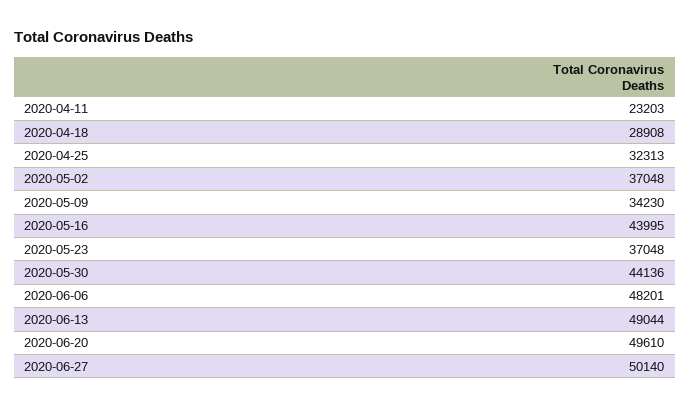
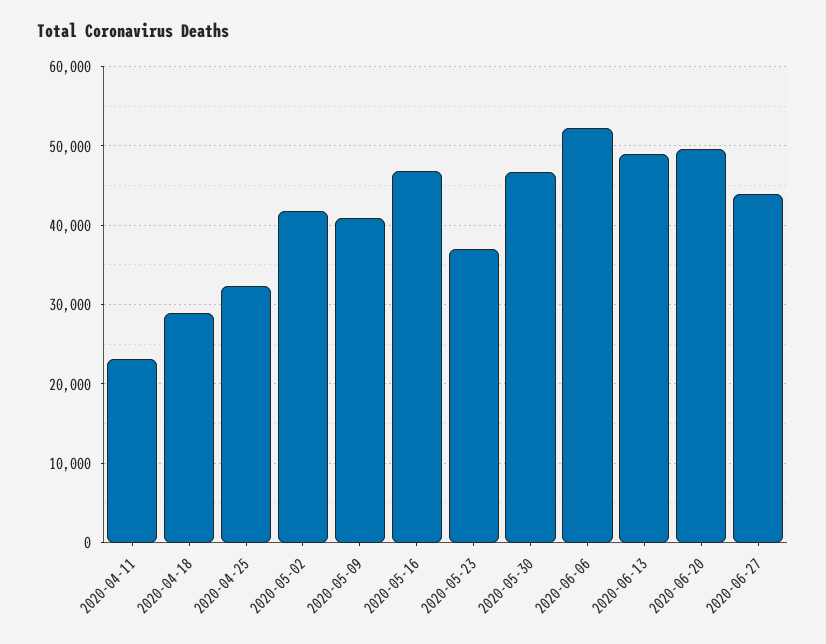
  {
    "2020-04-11": 23203,
    "2020-04-18": 28908,
    "2020-04-25": 32313,
-   "2020-05-02": 37048,
+   "2020-05-02": 42000,
-   "2020-05-09": 34230,
+   "2020-05-09": 41000,
-   "2020-05-16": 43995,
+   "2020-05-16": 47000,
    "2020-05-23": 37048,
-   "2020-05-30": 44136,
+   "2020-05-30": 47000,
-   "2020-06-06": 48201,
+   "2020-06-06": 52000,
    "2020-06-13": 49044,
    "2020-06-20": 49610,
-   "2020-06-27": 50140
+   "2020-06-27": 44000
  }

